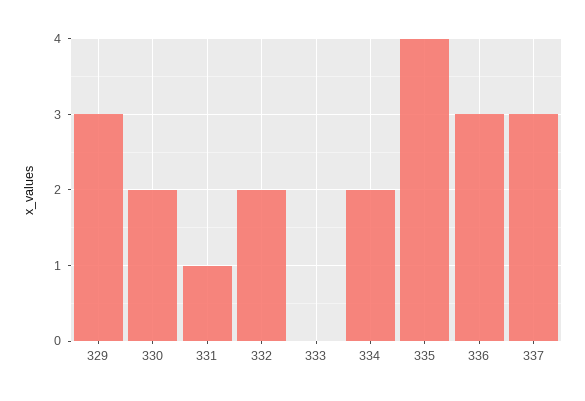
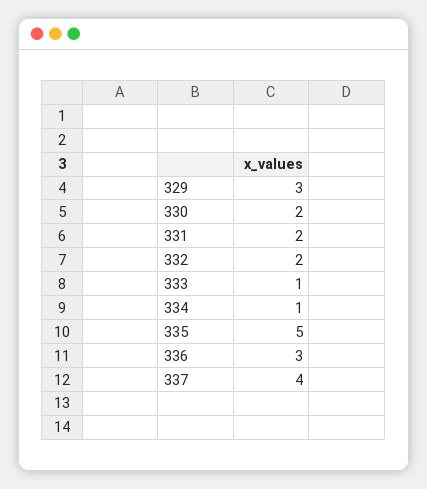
  {
    "329": 3,
    "330": 2,
-   "331": 1,
+   "331": 2,
    "332": 2,
-   "333": 0,
+   "333": 1,
-   "334": 2,
+   "334": 1,
-   "335": 4,
+   "335": 5,
    "336": 3,
-   "337": 3
+   "337": 4
  }

